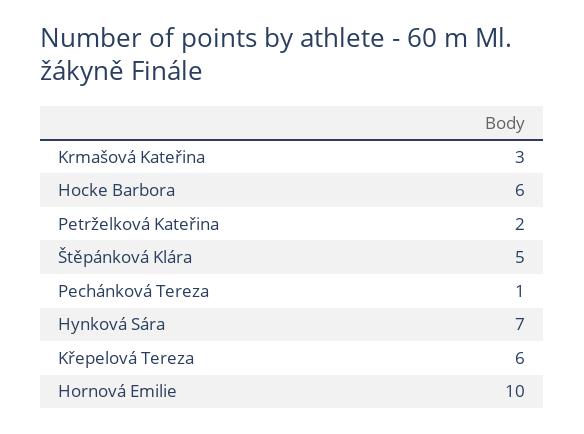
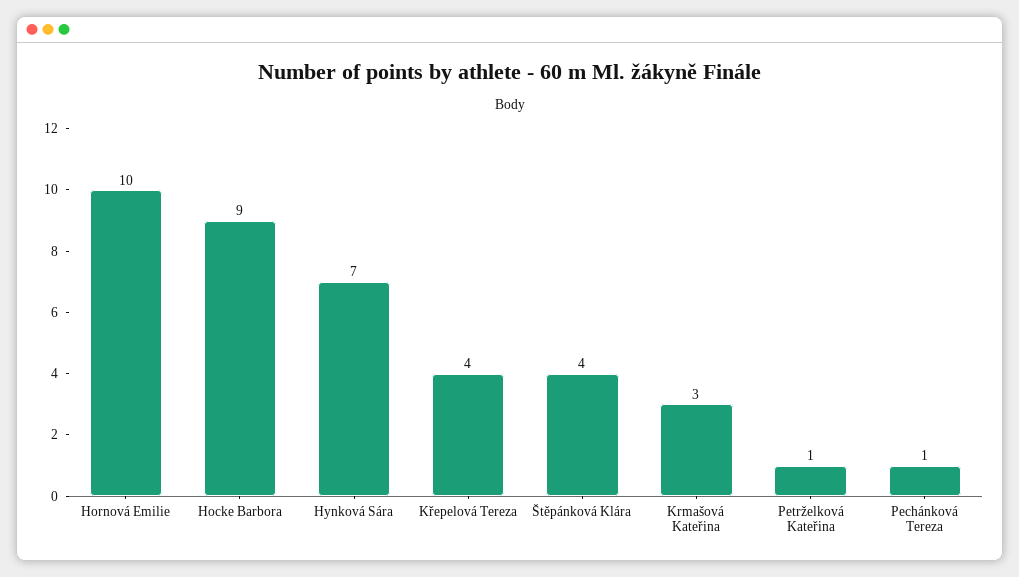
  {
    "Krmašová Kateřina": 3,
-   "Hocke Barbora": 6,
+   "Hocke Barbora": 9,
-   "Petrželková Kateřina": 2,
+   "Petrželková Kateřina": 1,
-   "Štěpánková Klára": 5,
+   "Štěpánková Klára": 4,
    "Pechánková Tereza": 1,
    "Hynková Sára": 7,
-   "Křepelová Tereza": 6,
+   "Křepelová Tereza": 4,
    "Hornová Emilie": 10
  }

